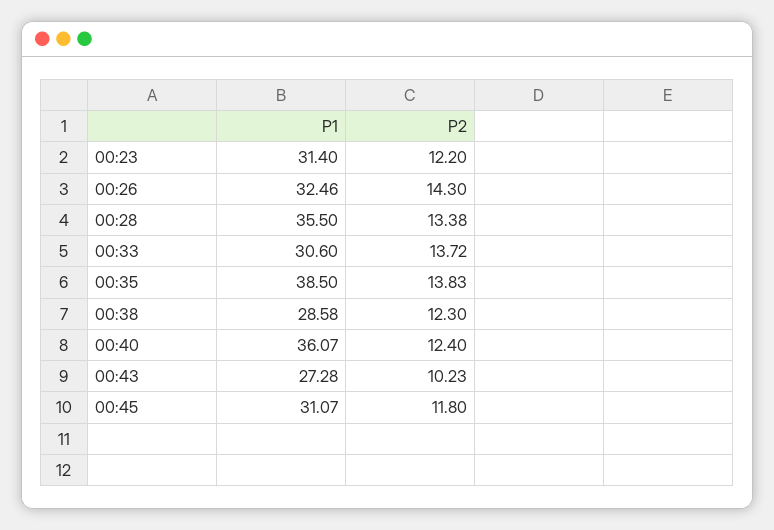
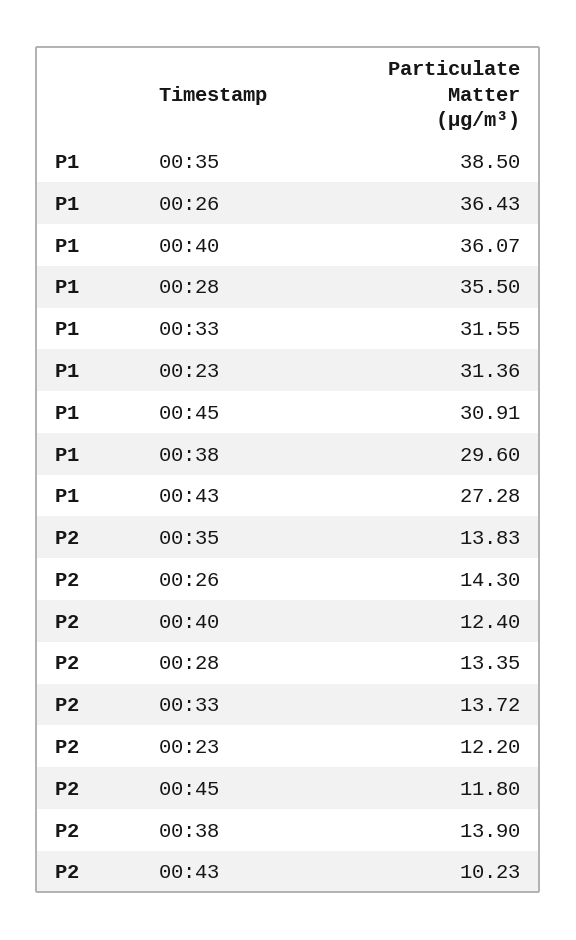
  {
    "P1": {
-     "00:23": 31.4,
+     "00:23": 31.36,
-     "00:26": 32.46,
+     "00:26": 36.43,
      "00:28": 35.5,
-     "00:33": 30.6,
+     "00:33": 31.55,
      "00:35": 38.5,
-     "00:38": 28.58,
+     "00:38": 29.6,
      "00:40": 36.07,
      "00:43": 27.28,
-     "00:45": 31.07
+     "00:45": 30.91
    },
    "P2": {
      "00:23": 12.2,
      "00:26": 14.3,
-     "00:28": 13.38,
+     "00:28": 13.35,
      "00:33": 13.72,
      "00:35": 13.83,
-     "00:38": 12.3,
+     "00:38": 13.9,
      "00:40": 12.4,
      "00:43": 10.23,
      "00:45": 11.8
    }
  }

